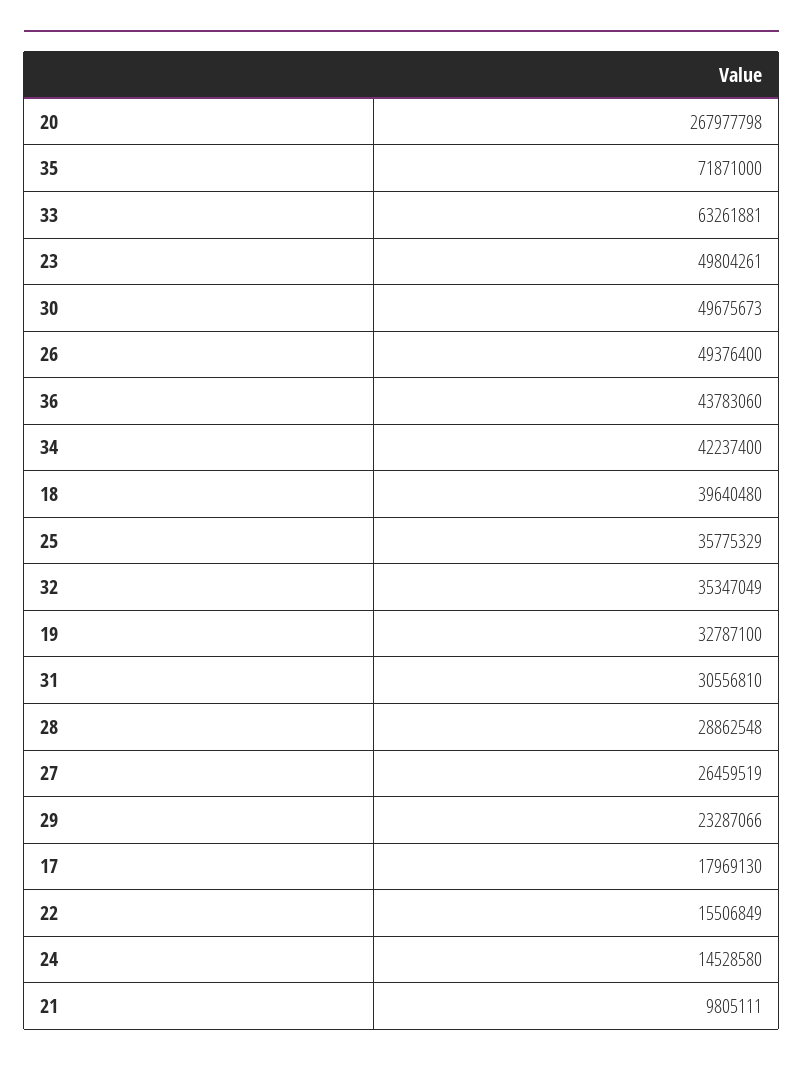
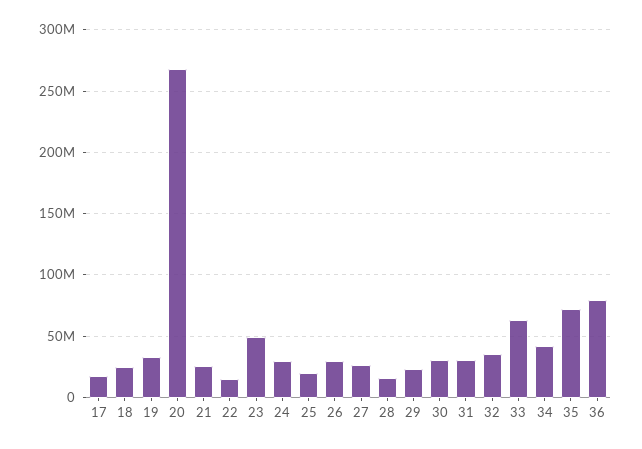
  {
    "20": 267977798,
    "35": 71871000,
    "33": 63261881,
    "23": 49804261,
-   "30": 49675673,
+   "30": 30000000,
-   "26": 49376400,
+   "26": 30000000,
-   "36": 43783060,
+   "36": 80000000,
    "34": 42237400,
-   "18": 39640480,
+   "18": 25000000,
-   "25": 35775329,
+   "25": 20000000,
    "32": 35347049,
    "19": 32787100,
    "31": 30556810,
-   "28": 28862548,
+   "28": 15000000,
    "27": 26459519,
    "29": 23287066,
    "17": 17969130,
    "22": 15506849,
-   "24": 14528580,
+   "24": 30000000,
-   "21": 9805111
+   "21": 25000000
  }

